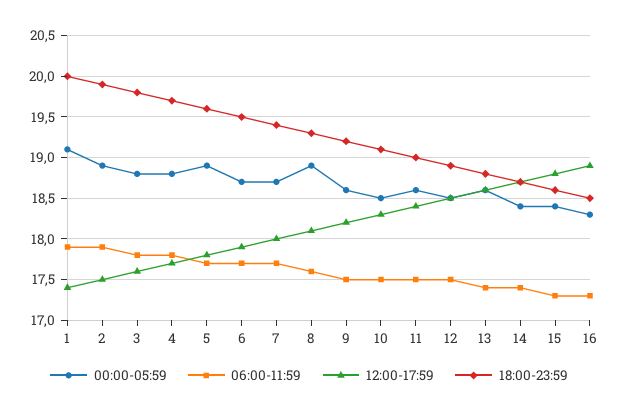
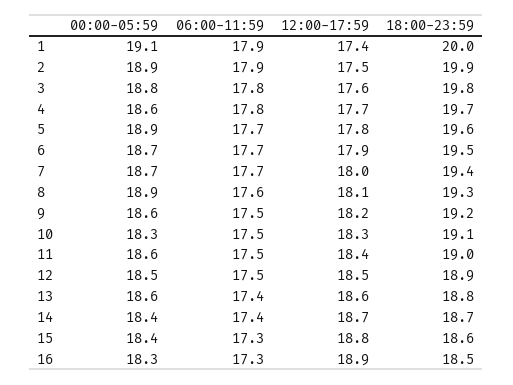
  {
    "00:00-05:59": {
      "1": 19.1,
      "2": 18.9,
      "3": 18.8,
-     "4": 18.8,
+     "4": 18.6,
      "5": 18.9,
      "6": 18.7,
      "7": 18.7,
      "8": 18.9,
      "9": 18.6,
-     "10": 18.5,
+     "10": 18.3,
      "11": 18.6,
      "12": 18.5,
      "13": 18.6,
      "14": 18.4,
      "15": 18.4,
      "16": 18.3
    },
    "06:00-11:59": {
      "1": 17.9,
      "2": 17.9,
      "3": 17.8,
      "4": 17.8,
      "5": 17.7,
      "6": 17.7,
      "7": 17.7,
      "8": 17.6,
      "9": 17.5,
      "10": 17.5,
      "11": 17.5,
      "12": 17.5,
      "13": 17.4,
      "14": 17.4,
      "15": 17.3,
      "16": 17.3
    },
    "12:00-17:59": {
      "1": 17.4,
      "2": 17.5,
      "3": 17.6,
      "4": 17.7,
      "5": 17.8,
      "6": 17.9,
      "7": 18,
      "8": 18.1,
      "9": 18.2,
      "10": 18.3,
      "11": 18.4,
      "12": 18.5,
      "13": 18.6,
      "14": 18.7,
      "15": 18.8,
      "16": 18.9
    },
    "18:00-23:59": {
      "1": 20,
      "2": 19.9,
      "3": 19.8,
      "4": 19.7,
      "5": 19.6,
      "6": 19.5,
      "7": 19.4,
      "8": 19.3,
      "9": 19.2,
      "10": 19.1,
      "11": 19,
      "12": 18.9,
      "13": 18.8,
      "14": 18.7,
      "15": 18.6,
      "16": 18.5
    }
  }

